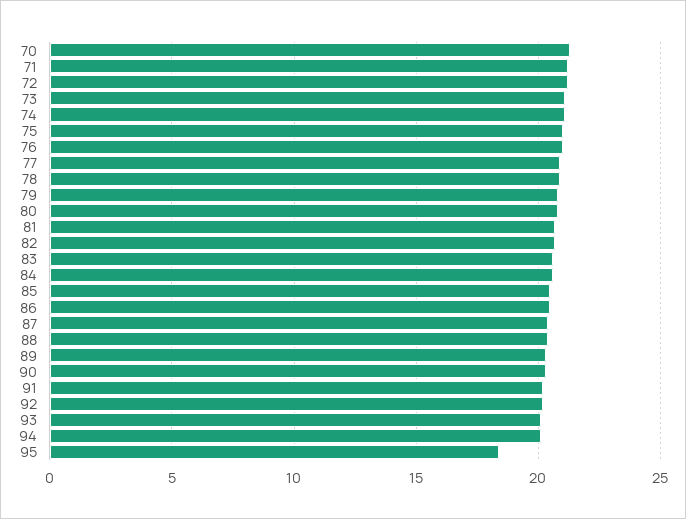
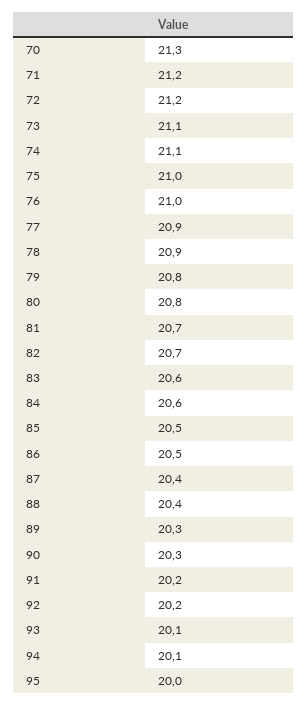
  {
    "70": 21.3,
    "71": 21.2,
    "72": 21.2,
    "73": 21.1,
    "74": 21.1,
    "75": 21,
    "76": 21,
    "77": 20.9,
    "78": 20.9,
    "79": 20.8,
    "80": 20.8,
    "81": 20.7,
    "82": 20.7,
    "83": 20.6,
    "84": 20.6,
    "85": 20.5,
    "86": 20.5,
    "87": 20.4,
    "88": 20.4,
    "89": 20.3,
    "90": 20.3,
    "91": 20.2,
    "92": 20.2,
    "93": 20.1,
    "94": 20.1,
-   "95": 18.5
+   "95": 20
  }

